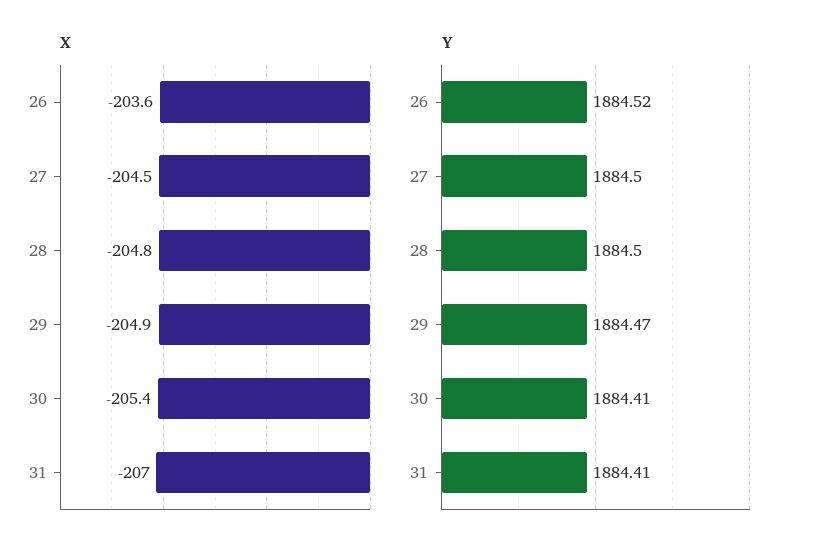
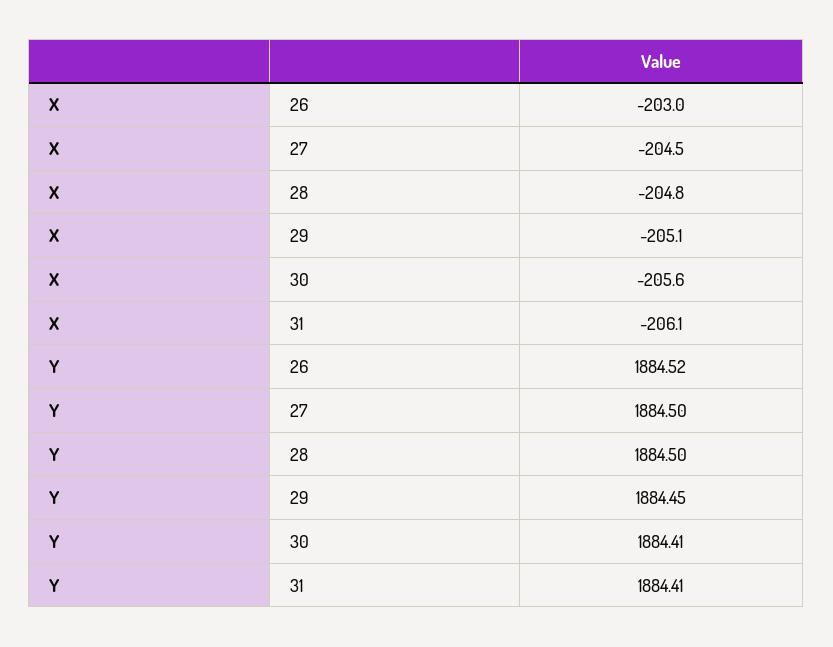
  {
    "X": {
-     "26": -203.6,
+     "26": -203,
      "27": -204.5,
      "28": -204.8,
-     "29": -204.9,
+     "29": -205.1,
-     "30": -205.4,
+     "30": -205.6,
-     "31": -207
+     "31": -206.1
    },
    "Y": {
      "26": 1884.52,
      "27": 1884.5,
      "28": 1884.5,
-     "29": 1884.47,
+     "29": 1884.45,
      "30": 1884.41,
      "31": 1884.41
    }
  }

